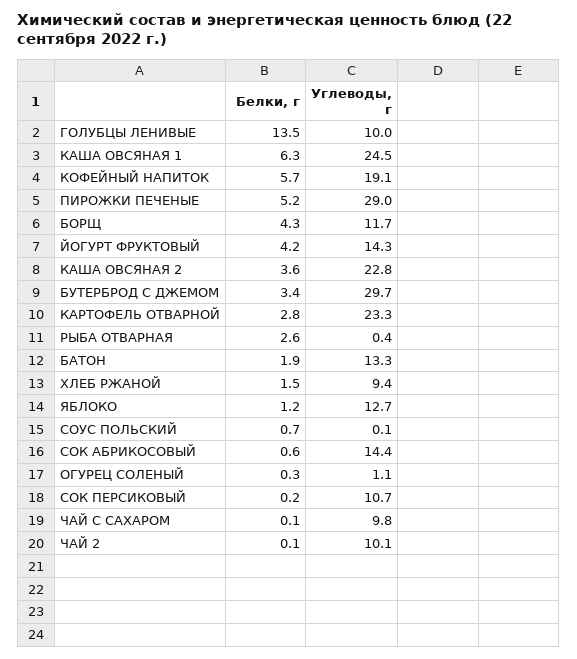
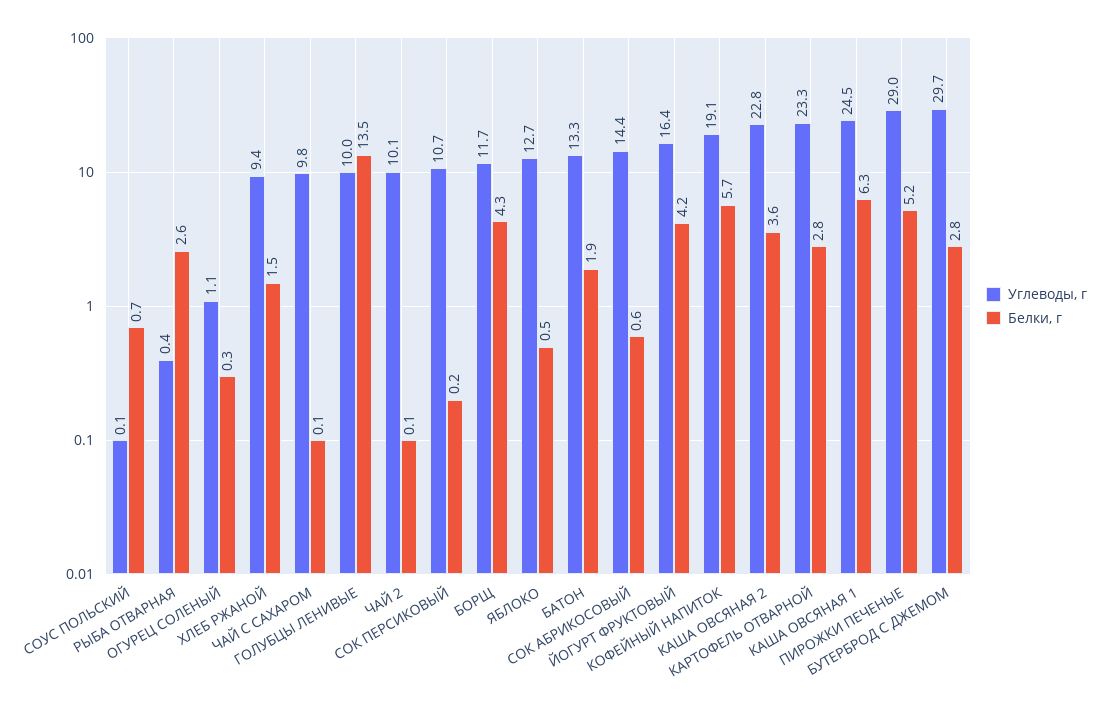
  {
    "Белки, г": {
      "ГОЛУБЦЫ ЛЕНИВЫЕ": 13.5,
      "КАША ОВСЯНАЯ 1": 6.3,
      "КОФЕЙНЫЙ НАПИТОК": 5.7,
      "ПИРОЖКИ ПЕЧЕНЫЕ": 5.2,
      "БОРЩ": 4.3,
      "ЙОГУРТ ФРУКТОВЫЙ": 4.2,
      "КАША ОВСЯНАЯ 2": 3.6,
-     "БУТЕРБРОД С ДЖЕМОМ": 3.4,
+     "БУТЕРБРОД С ДЖЕМОМ": 2.8,
      "КАРТОФЕЛЬ ОТВАРНОЙ": 2.8,
      "РЫБА ОТВАРНАЯ": 2.6,
      "БАТОН": 1.9,
      "ХЛЕБ РЖАНОЙ": 1.5,
-     "ЯБЛОКО": 1.2,
+     "ЯБЛОКО": 0.5,
      "СОУС ПОЛЬСКИЙ": 0.7,
      "СОК АБРИКОСОВЫЙ": 0.6,
      "ОГУРЕЦ СОЛЕНЫЙ": 0.3,
      "СОК ПЕРСИКОВЫЙ": 0.2,
      "ЧАЙ С САХАРОМ": 0.1,
      "ЧАЙ 2": 0.1
    },
    "Углеводы, г": {
      "ГОЛУБЦЫ ЛЕНИВЫЕ": 10,
      "КАША ОВСЯНАЯ 1": 24.5,
      "КОФЕЙНЫЙ НАПИТОК": 19.1,
      "ПИРОЖКИ ПЕЧЕНЫЕ": 29,
      "БОРЩ": 11.7,
-     "ЙОГУРТ ФРУКТОВЫЙ": 14.3,
+     "ЙОГУРТ ФРУКТОВЫЙ": 16.4,
      "КАША ОВСЯНАЯ 2": 22.8,
      "БУТЕРБРОД С ДЖЕМОМ": 29.7,
      "КАРТОФЕЛЬ ОТВАРНОЙ": 23.3,
      "РЫБА ОТВАРНАЯ": 0.4,
      "БАТОН": 13.3,
      "ХЛЕБ РЖАНОЙ": 9.4,
      "ЯБЛОКО": 12.7,
      "СОУС ПОЛЬСКИЙ": 0.1,
      "СОК АБРИКОСОВЫЙ": 14.4,
      "ОГУРЕЦ СОЛЕНЫЙ": 1.1,
      "СОК ПЕРСИКОВЫЙ": 10.7,
      "ЧАЙ С САХАРОМ": 9.8,
      "ЧАЙ 2": 10.1
    }
  }

